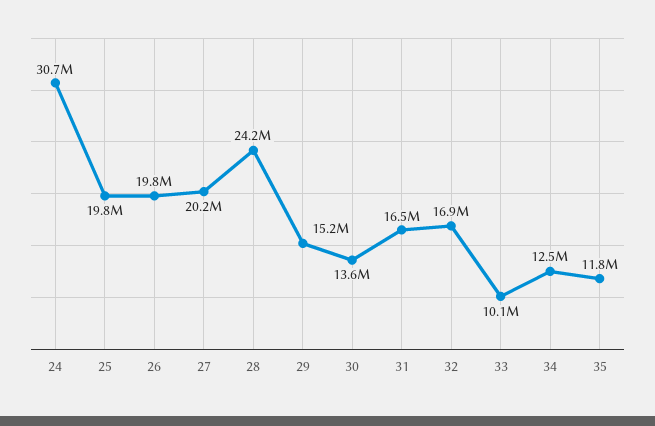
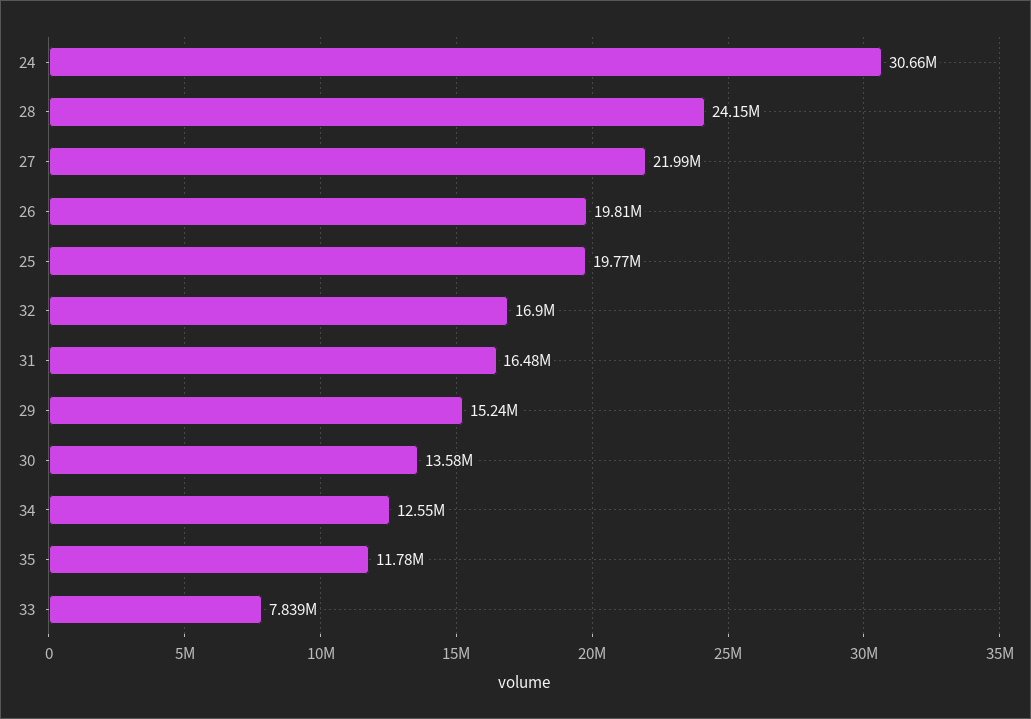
  {
    "24": 30660000,
    "25": 19770000,
    "26": 19810000,
-   "27": 20200000,
+   "27": 21990000,
    "28": 24150000,
    "29": 15240000,
    "30": 13580000,
    "31": 16480000,
    "32": 16900000,
-   "33": 10100000,
+   "33": 7839000,
    "34": 12550000,
    "35": 11780000
  }

